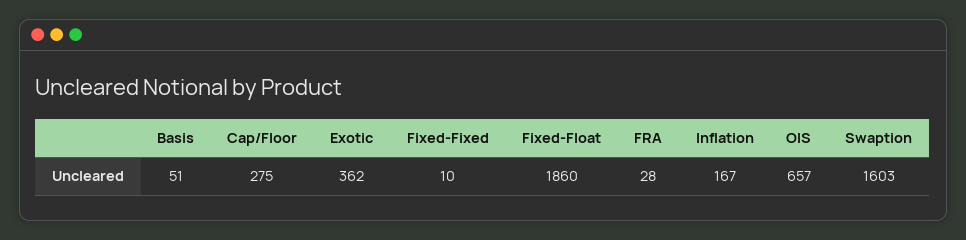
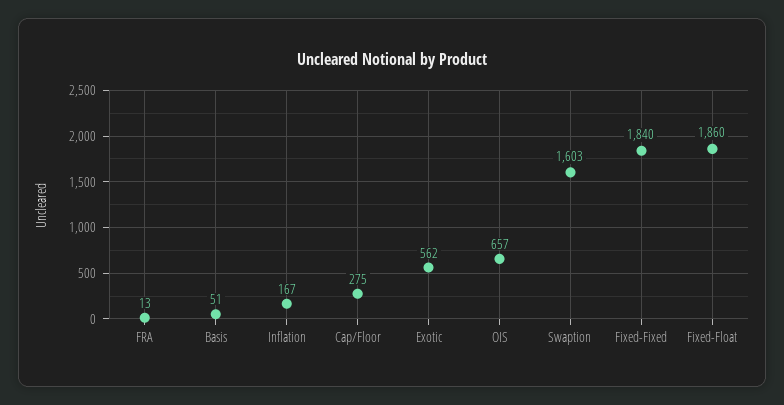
  {
    "Basis": 51,
    "Cap/Floor": 275,
-   "Exotic": 362,
+   "Exotic": 562,
-   "Fixed-Fixed": 10,
+   "Fixed-Fixed": 1840,
    "Fixed-Float": 1860,
-   "FRA": 28,
+   "FRA": 13,
    "Inflation": 167,
    "OIS": 657,
    "Swaption": 1603
  }

